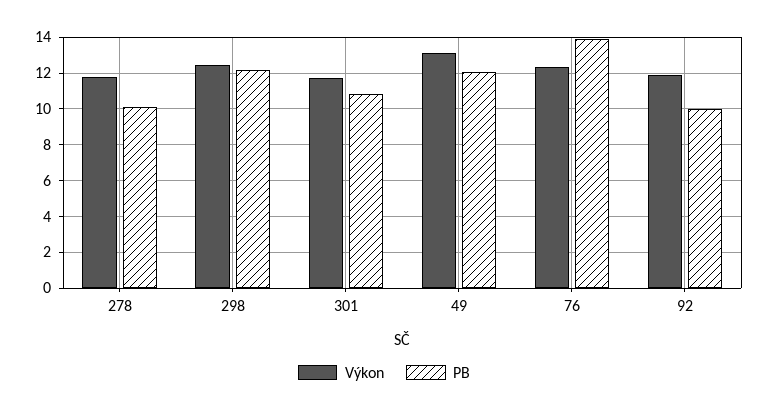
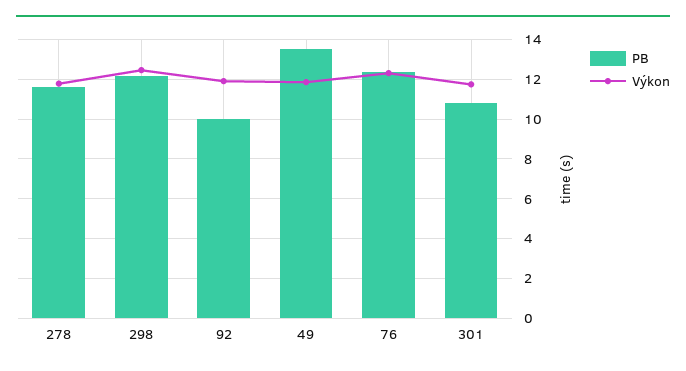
  {
    "Výkon": {
      "278": 12,
      "298": 12.5,
      "301": 12,
-     "49": 13,
+     "49": 12,
      "76": 12.5,
      "92": 12
    },
    "PB": {
-     "278": 10,
+     "278": 11.5,
      "298": 12,
      "301": 11,
-     "49": 12,
+     "49": 13.5,
-     "76": 14,
+     "76": 12.5,
      "92": 10
    }
  }

